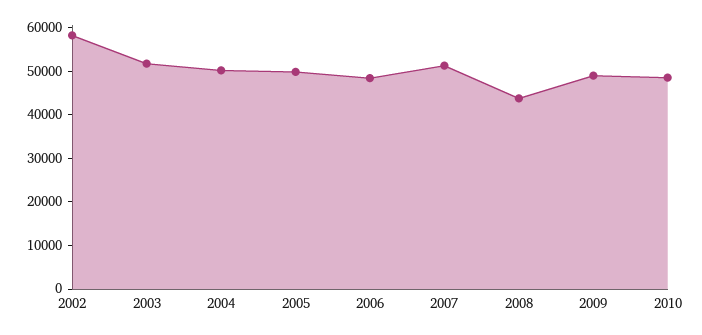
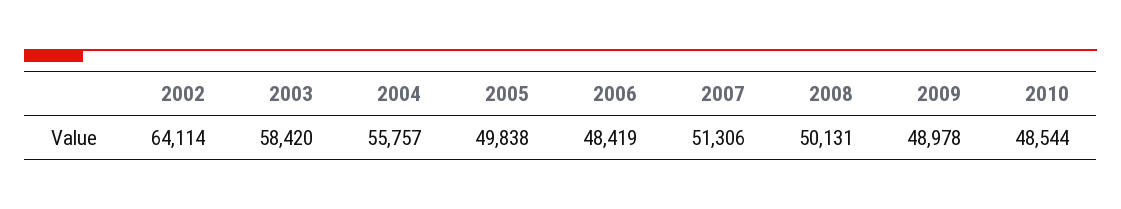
  {
-   "2002": 58000,
+   "2002": 64114,
-   "2003": 52000,
+   "2003": 58420,
-   "2004": 50000,
+   "2004": 55757,
    "2005": 49838,
    "2006": 48419,
    "2007": 51306,
-   "2008": 44000,
+   "2008": 50131,
    "2009": 48978,
    "2010": 48544
  }

